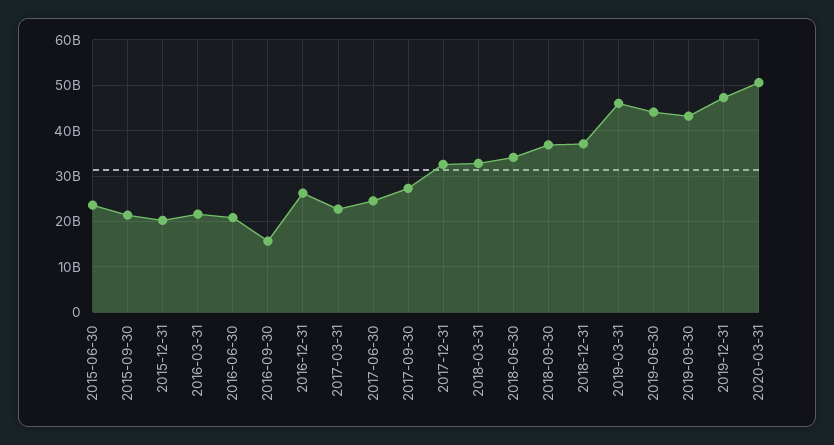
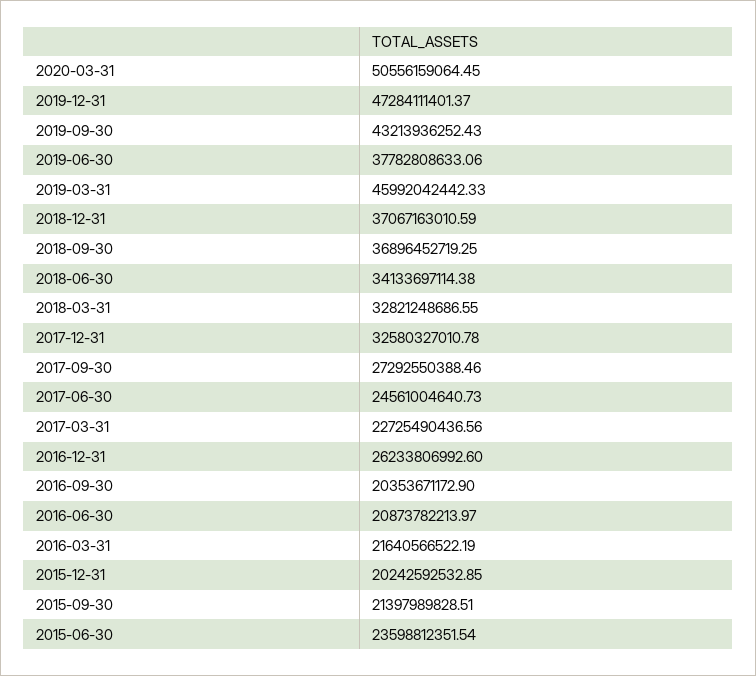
  {
    "2015-06-30": 23598812351.54,
    "2015-09-30": 21397989828.51,
    "2015-12-31": 20242592532.85,
    "2016-03-31": 21640566522.19,
    "2016-06-30": 20873782213.97,
-   "2016-09-30": 16000000000,
+   "2016-09-30": 20353671172.9,
    "2016-12-31": 26233806992.6,
    "2017-03-31": 22725490436.56,
    "2017-06-30": 24561004640.73,
    "2017-09-30": 27292550388.46,
    "2017-12-31": 32580327010.78,
    "2018-03-31": 32821248686.55,
    "2018-06-30": 34133697114.38,
    "2018-09-30": 36896452719.25,
    "2018-12-31": 37067163010.59,
    "2019-03-31": 45992042442.33,
-   "2019-06-30": 44000000000,
+   "2019-06-30": 37782808633.06,
    "2019-09-30": 43213936252.43,
    "2019-12-31": 47284111401.37,
    "2020-03-31": 50556159064.45
  }

